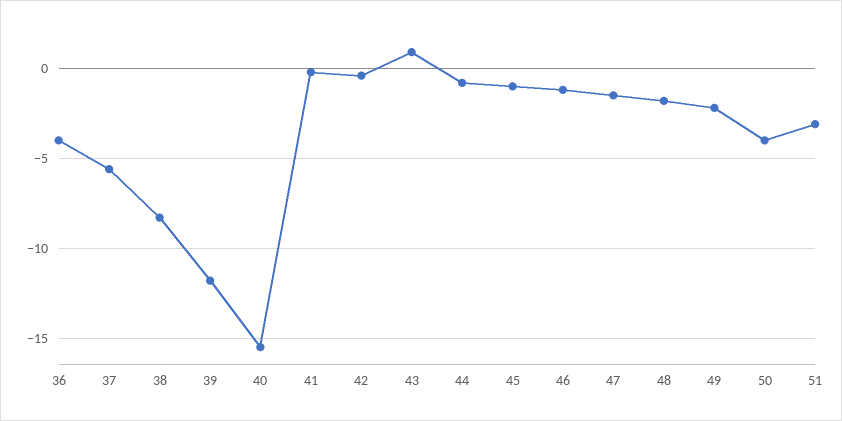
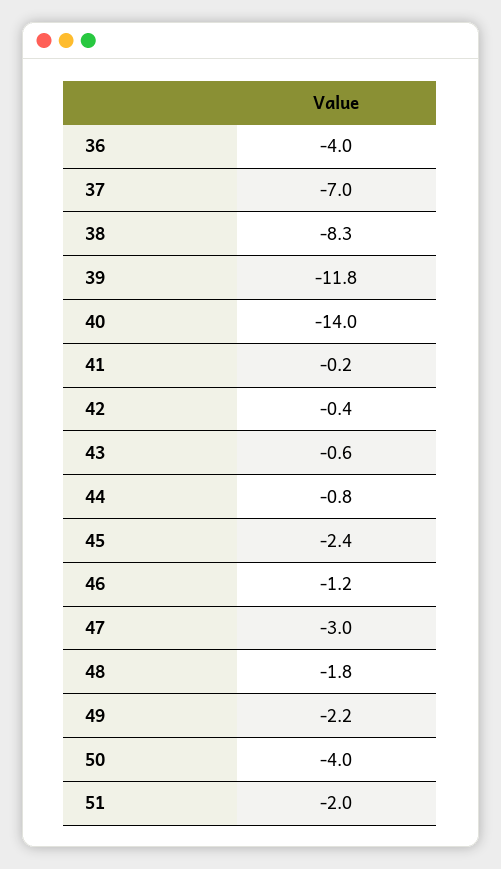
  {
    "36": -4,
-   "37": -5.5,
+   "37": -7,
    "38": -8.3,
    "39": -11.8,
-   "40": -15.5,
+   "40": -14,
    "41": -0.2,
    "42": -0.4,
-   "43": 1,
+   "43": -0.6,
    "44": -0.8,
-   "45": -1,
+   "45": -2.4,
    "46": -1.2,
-   "47": -1.5,
+   "47": -3,
    "48": -1.8,
    "49": -2.2,
    "50": -4,
-   "51": -3
+   "51": -2
  }

